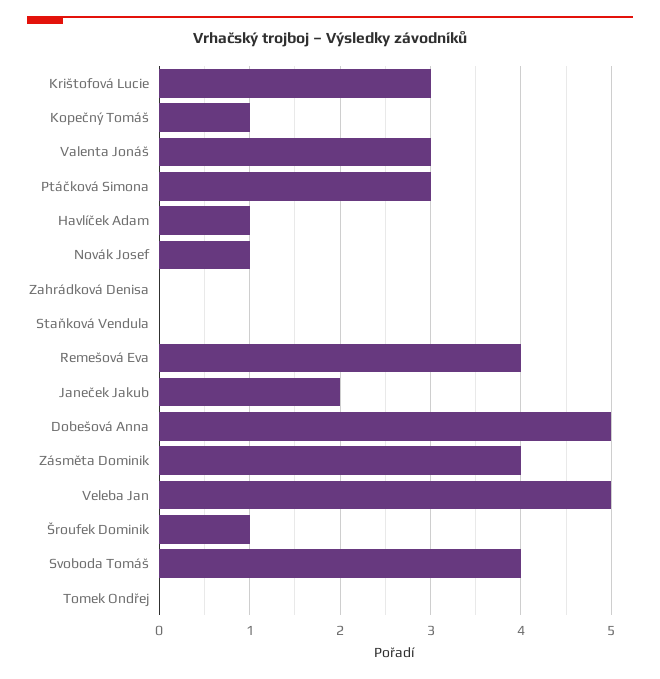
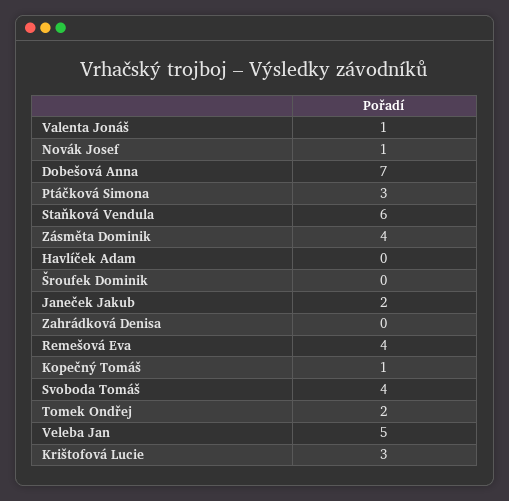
  {
    "Krištofová Lucie": 3,
    "Kopečný Tomáš": 1,
-   "Valenta Jonáš": 3,
+   "Valenta Jonáš": 1,
    "Ptáčková Simona": 3,
-   "Havlíček Adam": 1,
+   "Havlíček Adam": 0,
    "Novák Josef": 1,
    "Zahrádková Denisa": 0,
-   "Staňková Vendula": 0,
+   "Staňková Vendula": 6,
    "Remešová Eva": 4,
    "Janeček Jakub": 2,
-   "Dobešová Anna": 5,
+   "Dobešová Anna": 7,
    "Zásměta Dominik": 4,
    "Veleba Jan": 5,
-   "Šroufek Dominik": 1,
+   "Šroufek Dominik": 0,
    "Svoboda Tomáš": 4,
-   "Tomek Ondřej": 0
+   "Tomek Ondřej": 2
  }

